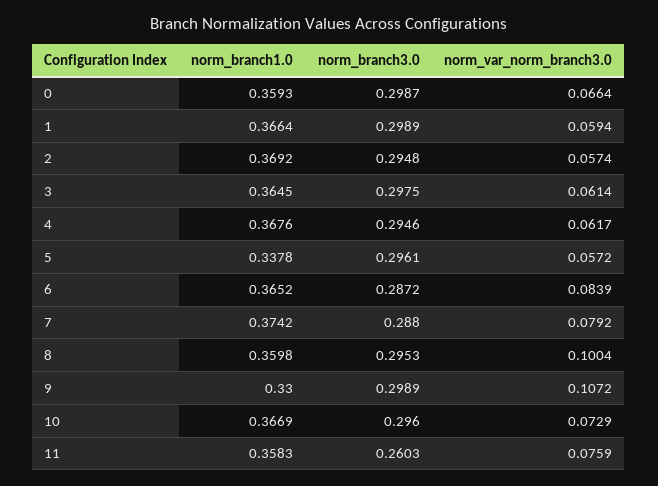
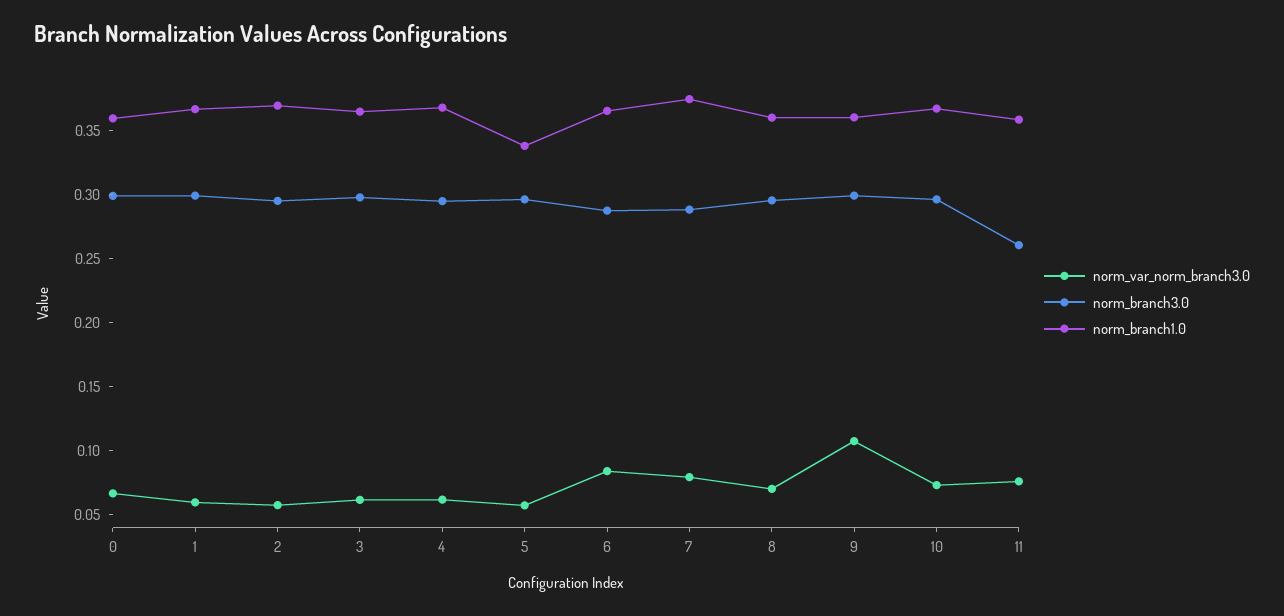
  {
    "norm_branch1.0": {
      "0": 0.3593,
      "1": 0.3664,
      "2": 0.3692,
      "3": 0.3645,
      "4": 0.3676,
      "5": 0.3378,
      "6": 0.3652,
      "7": 0.3742,
      "8": 0.3598,
-     "9": 0.33,
+     "9": 0.36,
      "10": 0.3669,
      "11": 0.3583
    },
    "norm_branch3.0": {
      "0": 0.2987,
      "1": 0.2989,
      "2": 0.2948,
      "3": 0.2975,
      "4": 0.2946,
      "5": 0.2961,
      "6": 0.2872,
      "7": 0.288,
      "8": 0.2953,
      "9": 0.2989,
      "10": 0.296,
      "11": 0.2603
    },
    "norm_var_norm_branch3.0": {
      "0": 0.0664,
      "1": 0.0594,
      "2": 0.0574,
      "3": 0.0614,
      "4": 0.0617,
      "5": 0.0572,
      "6": 0.0839,
      "7": 0.0792,
-     "8": 0.1004,
+     "8": 0.07,
      "9": 0.1072,
      "10": 0.0729,
      "11": 0.0759
    }
  }

